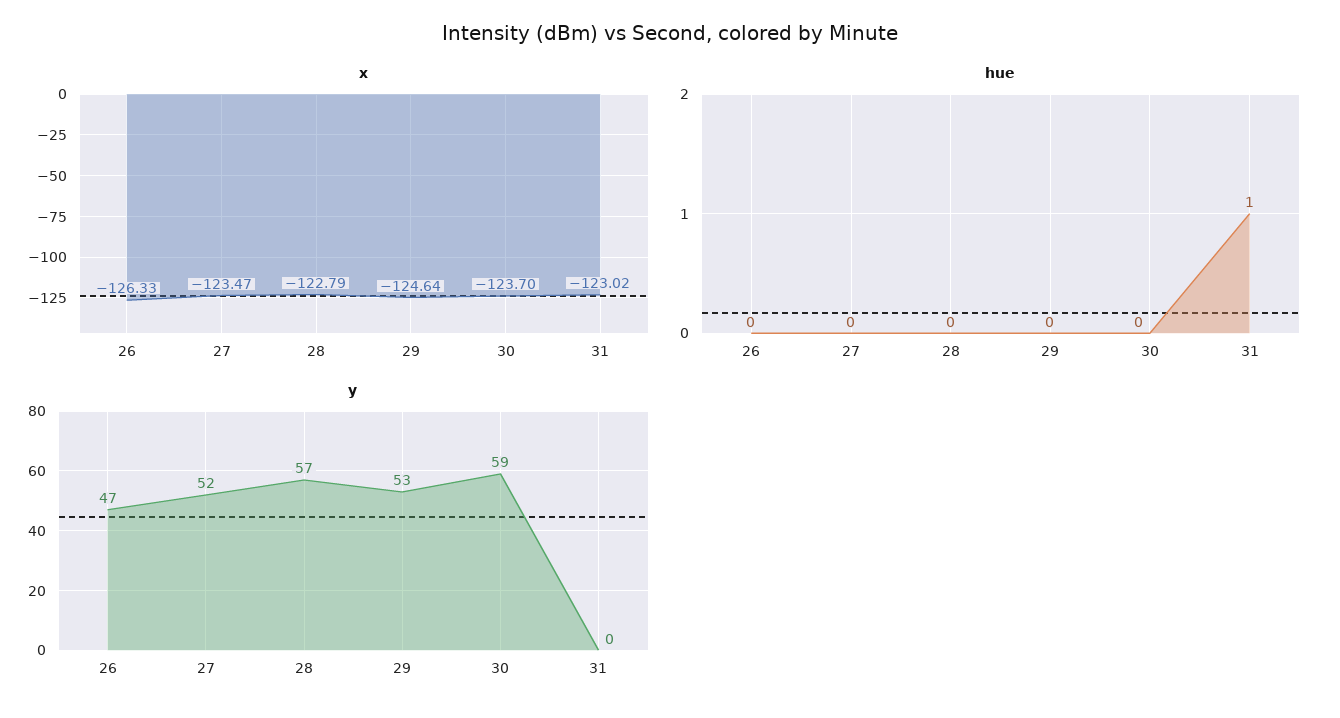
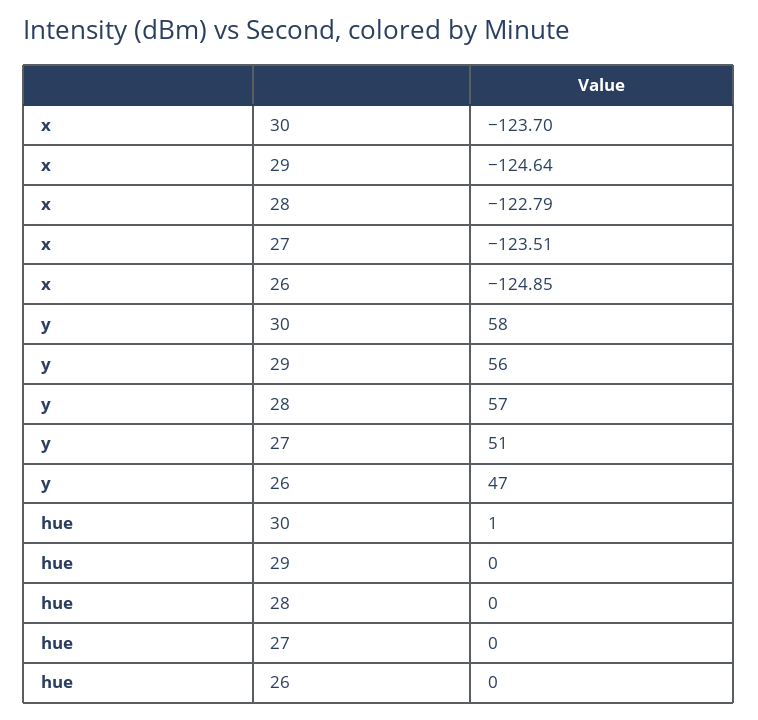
  {
    "x": {
-     "26": -126.33,
+     "26": -124.85,
-     "27": -123.47,
+     "27": -123.51,
      "28": -122.79,
      "29": -124.64,
-     "30": -123.7,
+     "30": -123.7
-     "31": -123.02
    },
    "hue": {
      "26": 0,
      "27": 0,
      "28": 0,
      "29": 0,
-     "30": 0,
+     "30": 1
-     "31": 1
    },
    "y": {
      "26": 47,
-     "27": 52,
+     "27": 51,
      "28": 57,
-     "29": 53,
+     "29": 56,
-     "30": 59,
+     "30": 58
-     "31": 0
    }
  }

